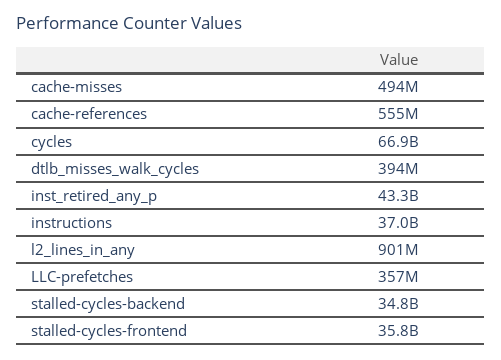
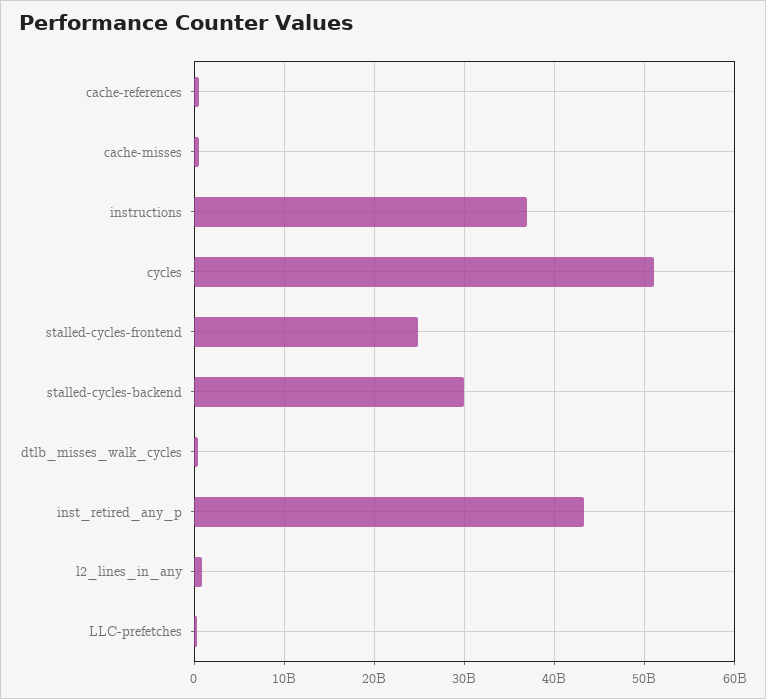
  {
    "cache-misses": 494000000,
    "cache-references": 555000000,
-   "cycles": 66900000000,
+   "cycles": 51000000000,
    "dtlb_misses_walk_cycles": 394000000,
    "inst_retired_any_p": 43300000000,
    "instructions": 37000000000,
    "l2_lines_in_any": 901000000,
    "LLC-prefetches": 357000000,
-   "stalled-cycles-backend": 34800000000,
+   "stalled-cycles-backend": 30000000000,
-   "stalled-cycles-frontend": 35800000000
+   "stalled-cycles-frontend": 25000000000
  }

